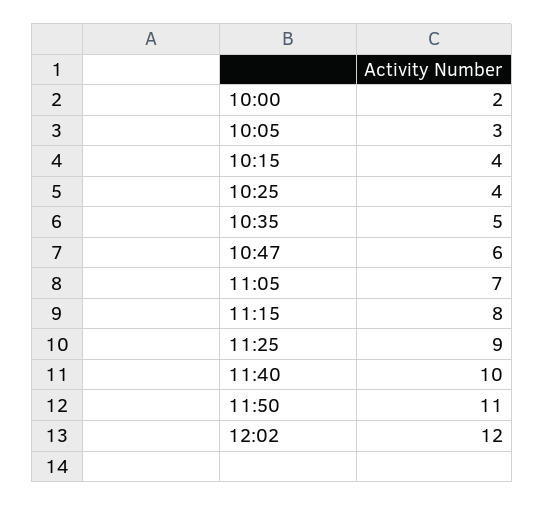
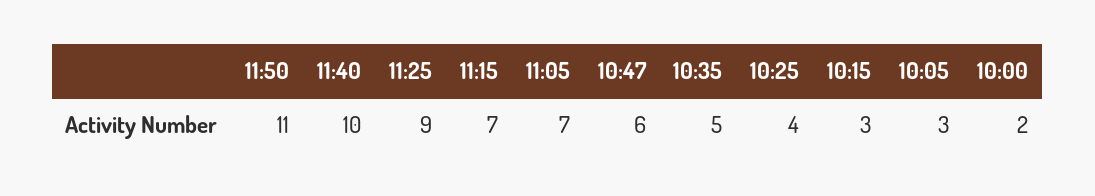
  {
    "10:00": 2,
    "10:05": 3,
-   "10:15": 4,
+   "10:15": 3,
    "10:25": 4,
    "10:35": 5,
    "10:47": 6,
    "11:05": 7,
-   "11:15": 8,
+   "11:15": 7,
    "11:25": 9,
    "11:40": 10,
-   "11:50": 11,
+   "11:50": 11
-   "12:02": 12
  }

